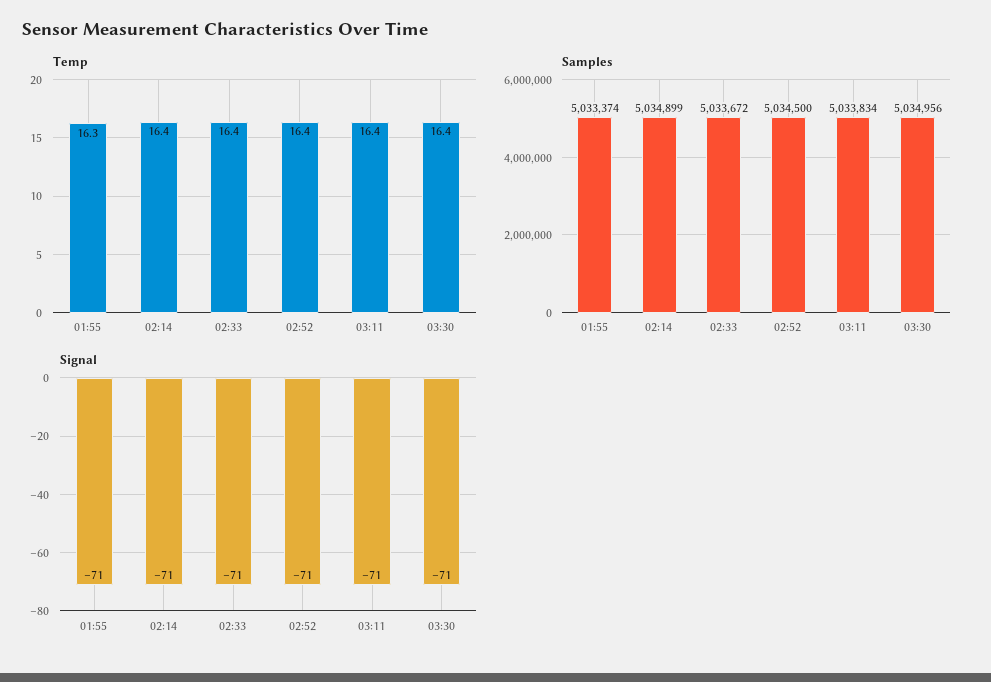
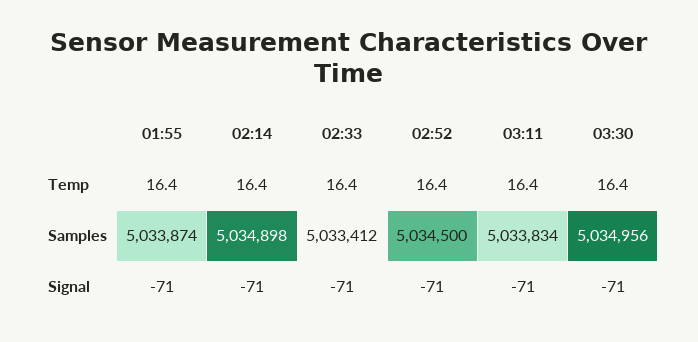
  {
    "Temp": {
-     "01:55": 16.3,
+     "01:55": 16.4,
      "02:14": 16.4,
      "02:33": 16.4,
      "02:52": 16.4,
      "03:11": 16.4,
      "03:30": 16.4
    },
    "Samples": {
-     "01:55": 5033374,
+     "01:55": 5033874,
-     "02:14": 5034899,
+     "02:14": 5034898,
-     "02:33": 5033672,
+     "02:33": 5033412,
      "02:52": 5034500,
      "03:11": 5033834,
      "03:30": 5034956
    },
    "Signal": {
      "01:55": -71,
      "02:14": -71,
      "02:33": -71,
      "02:52": -71,
      "03:11": -71,
      "03:30": -71
    }
  }

